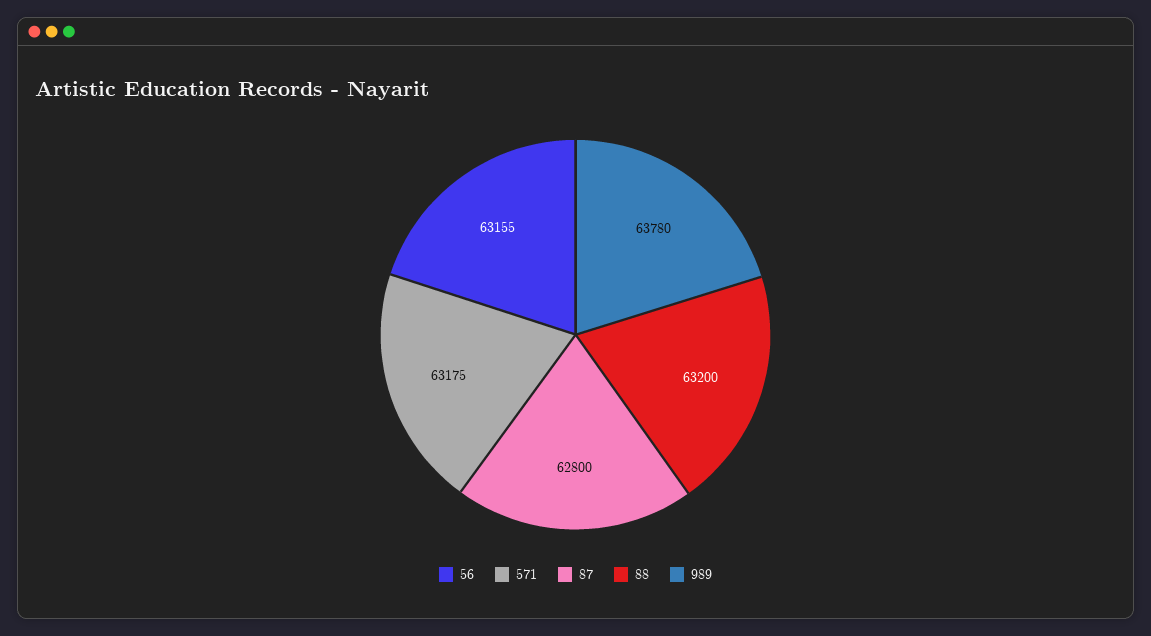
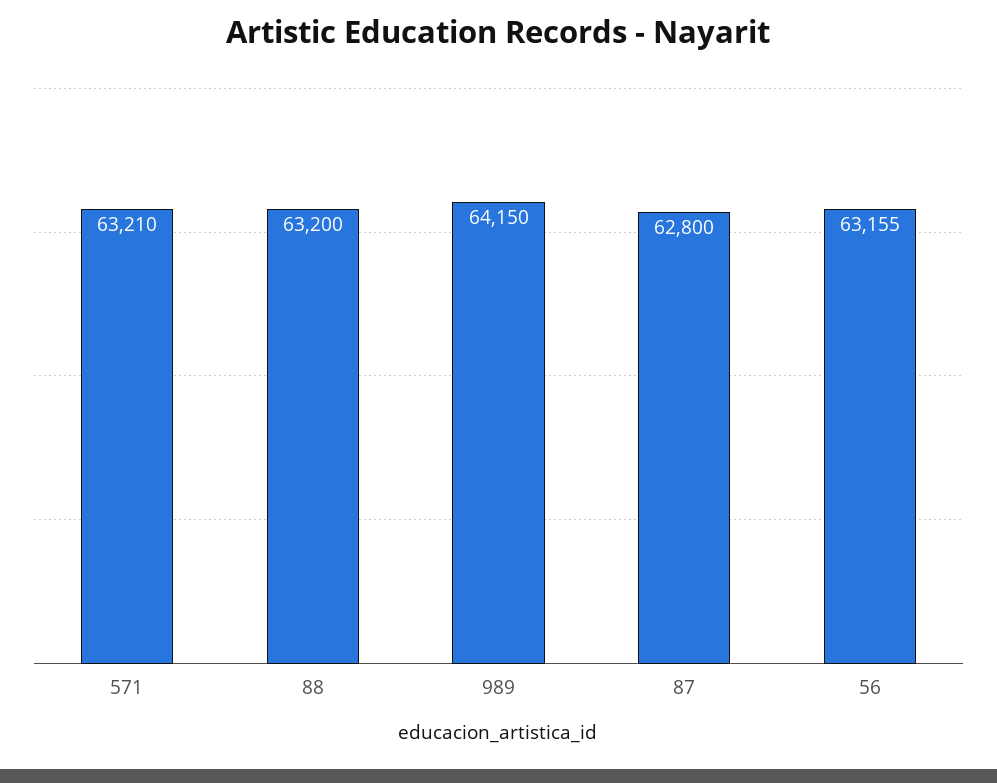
  {
    "56": 63155,
-   "571": 63175,
+   "571": 63210,
    "87": 62800,
    "88": 63200,
-   "989": 63780
+   "989": 64150
  }

